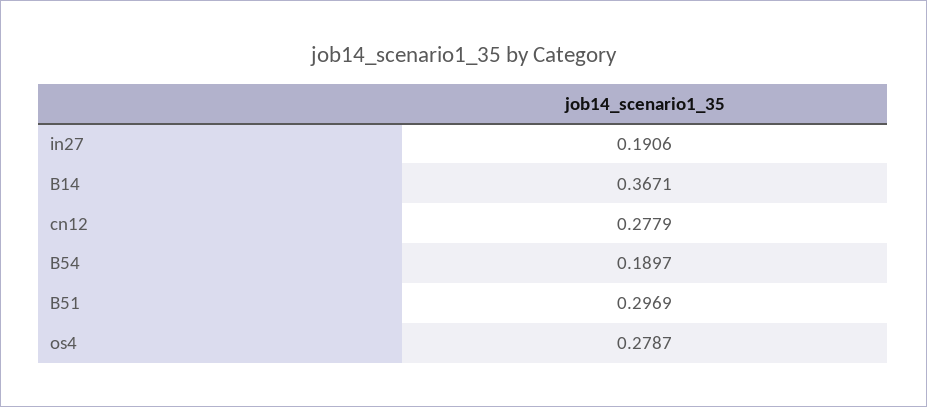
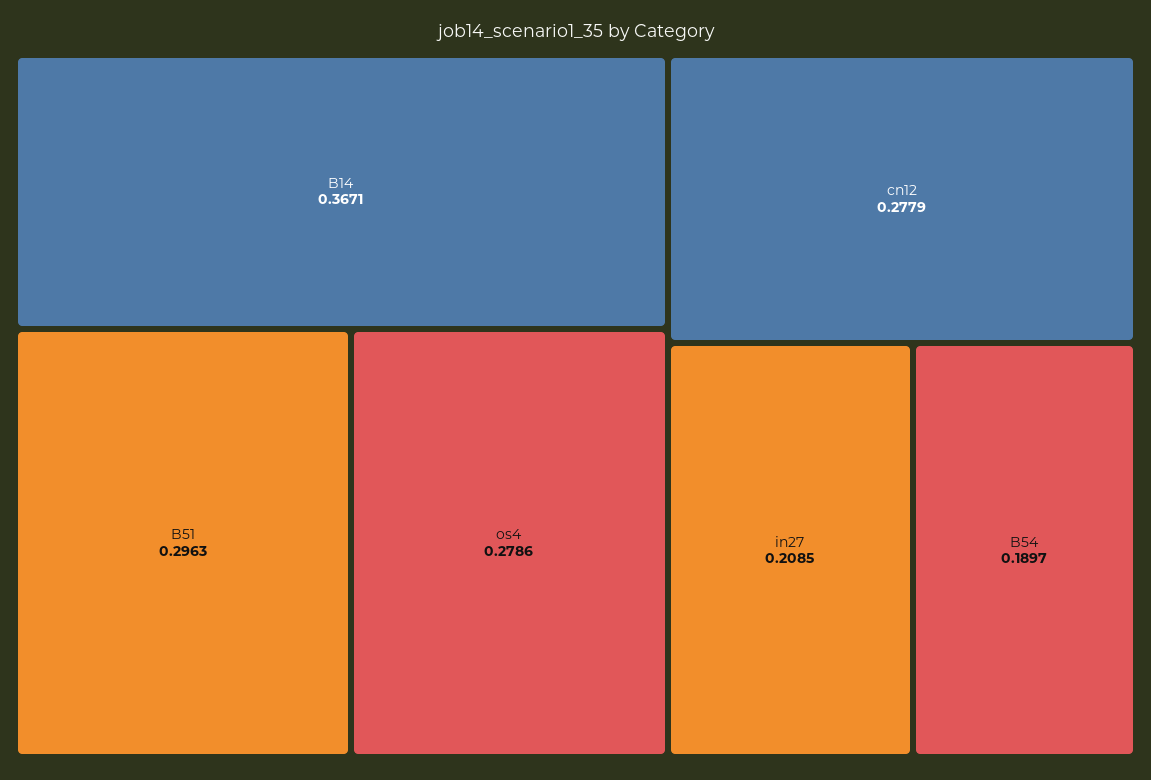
  {
-   "in27": 0.1906,
+   "in27": 0.2085,
    "B14": 0.3671,
    "cn12": 0.2779,
    "B54": 0.1897,
-   "B51": 0.2969,
+   "B51": 0.2963,
-   "os4": 0.2787
+   "os4": 0.2786
  }

